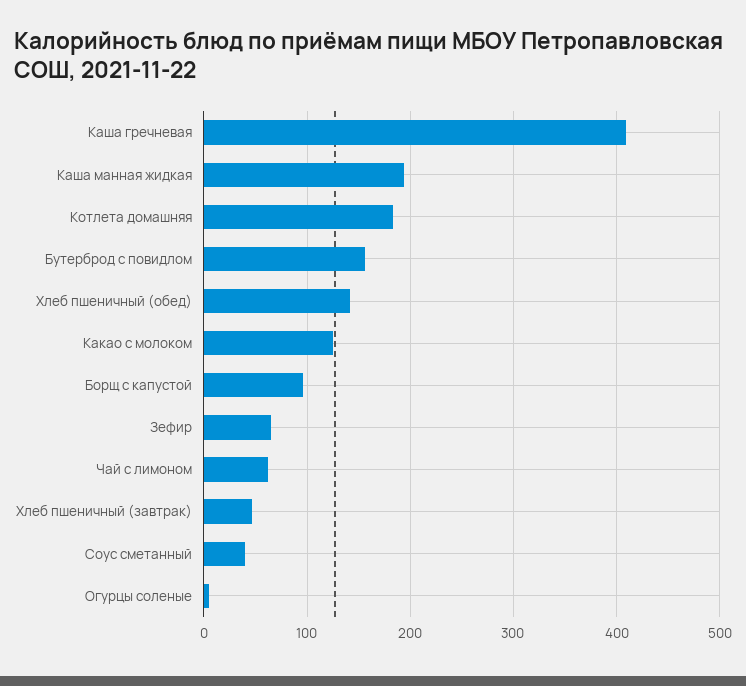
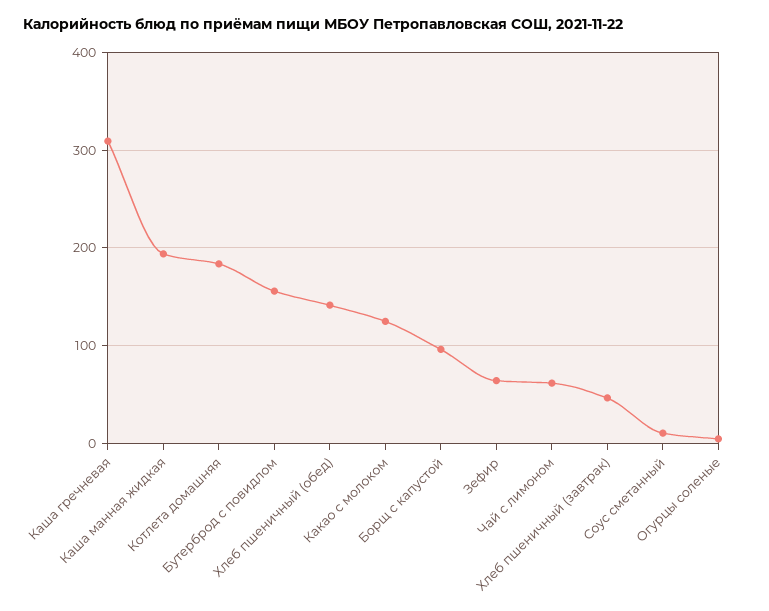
  {
-   "Каша гречневая": 410,
+   "Каша гречневая": 310,
    "Каша манная жидкая": 190,
    "Котлета домашняя": 180,
    "Бутерброд с повидлом": 160,
    "Хлеб пшеничный (обед)": 140,
    "Какао с молоком": 130,
    "Борщ с капустой": 100,
    "Зефир": 60,
    "Чай с лимоном": 60,
    "Хлеб пшеничный (завтрак)": 50,
-   "Соус сметанный": 40,
+   "Соус сметанный": 10,
    "Огурцы соленые": 10
  }

